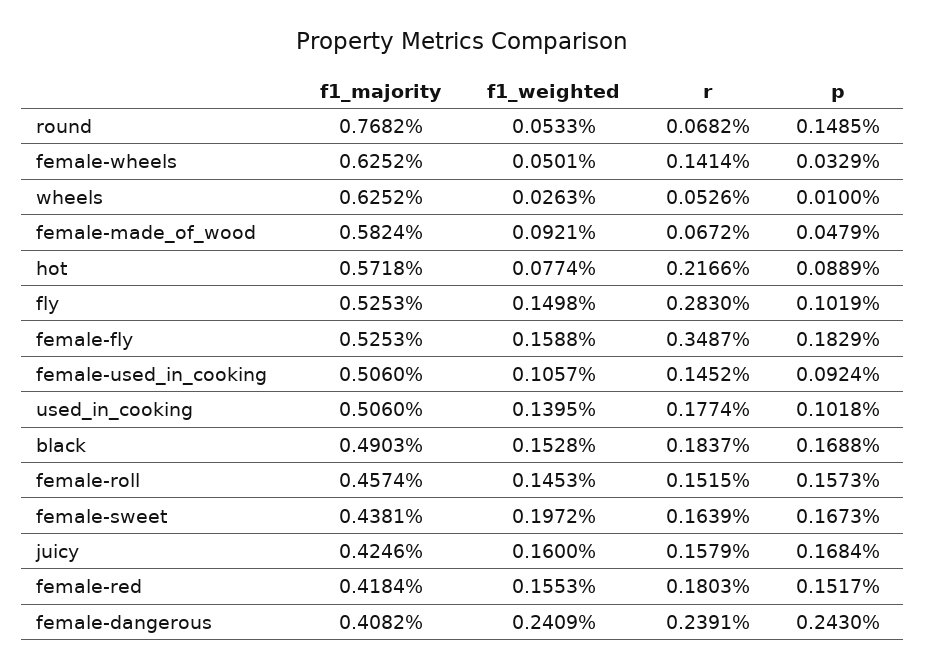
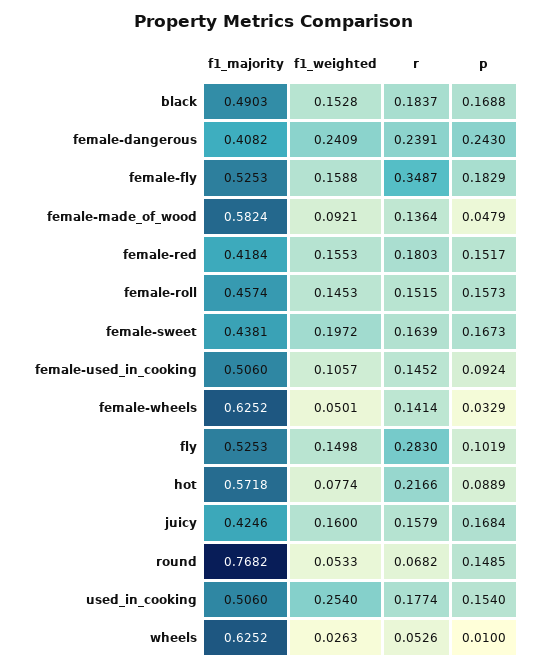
  {
    "f1_majority": {
      "round": 0.7682,
      "female-wheels": 0.6252,
      "wheels": 0.6252,
      "female-made_of_wood": 0.5824,
      "hot": 0.5718,
      "fly": 0.5253,
      "female-fly": 0.5253,
      "female-used_in_cooking": 0.506,
      "used_in_cooking": 0.506,
      "black": 0.4903,
      "female-roll": 0.4574,
      "female-sweet": 0.4381,
      "juicy": 0.4246,
      "female-red": 0.4184,
      "female-dangerous": 0.4082
    },
    "f1_weighted": {
      "round": 0.0533,
      "female-wheels": 0.0501,
      "wheels": 0.0263,
      "female-made_of_wood": 0.0921,
      "hot": 0.0774,
      "fly": 0.1498,
      "female-fly": 0.1588,
      "female-used_in_cooking": 0.1057,
-     "used_in_cooking": 0.1395,
+     "used_in_cooking": 0.254,
      "black": 0.1528,
      "female-roll": 0.1453,
      "female-sweet": 0.1972,
      "juicy": 0.16,
      "female-red": 0.1553,
      "female-dangerous": 0.2409
    },
    "r": {
      "round": 0.0682,
      "female-wheels": 0.1414,
      "wheels": 0.0526,
-     "female-made_of_wood": 0.0672,
+     "female-made_of_wood": 0.1364,
      "hot": 0.2166,
      "fly": 0.283,
      "female-fly": 0.3487,
      "female-used_in_cooking": 0.1452,
      "used_in_cooking": 0.1774,
      "black": 0.1837,
      "female-roll": 0.1515,
      "female-sweet": 0.1639,
      "juicy": 0.1579,
      "female-red": 0.1803,
      "female-dangerous": 0.2391
    },
    "p": {
      "round": 0.1485,
      "female-wheels": 0.0329,
      "wheels": 0.01,
      "female-made_of_wood": 0.0479,
      "hot": 0.0889,
      "fly": 0.1019,
      "female-fly": 0.1829,
      "female-used_in_cooking": 0.0924,
-     "used_in_cooking": 0.1018,
+     "used_in_cooking": 0.154,
      "black": 0.1688,
      "female-roll": 0.1573,
      "female-sweet": 0.1673,
      "juicy": 0.1684,
      "female-red": 0.1517,
      "female-dangerous": 0.243
    }
  }

